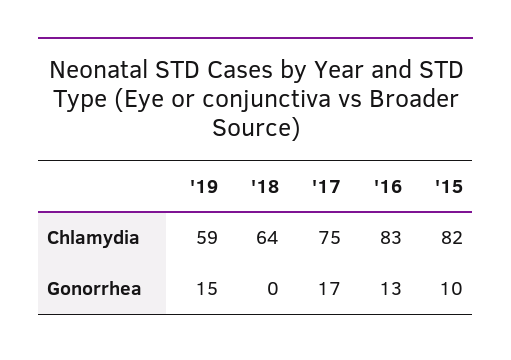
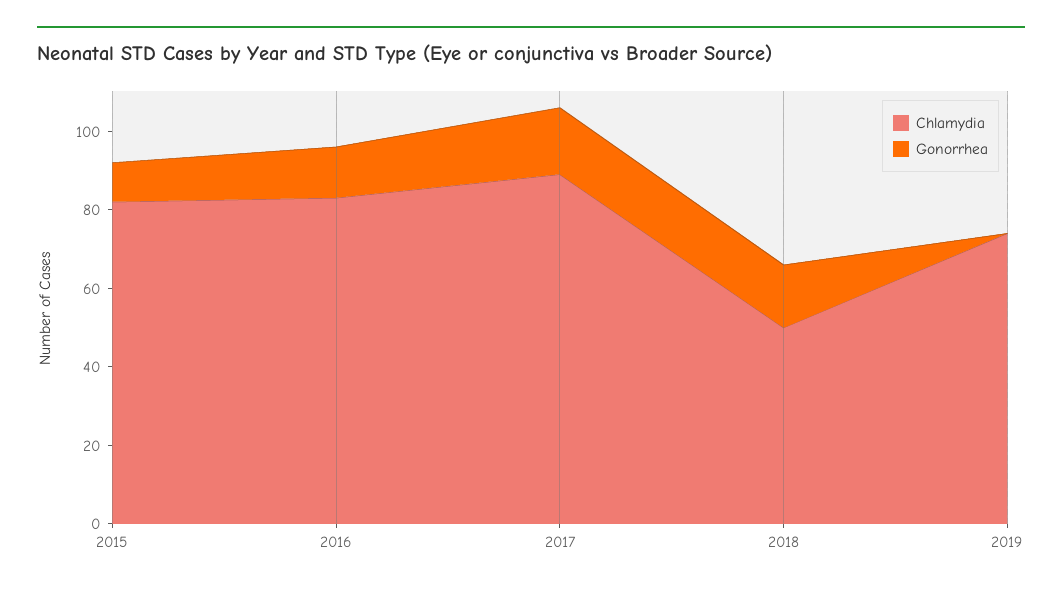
  {
    "Chlamydia": {
-     "'19": 59,
+     "'19": 75,
-     "'18": 64,
+     "'18": 50,
-     "'17": 75,
+     "'17": 90,
      "'16": 83,
      "'15": 82
    },
    "Gonorrhea": {
-     "'19": 15,
+     "'19": 0,
-     "'18": 0,
+     "'18": 15,
      "'17": 17,
      "'16": 13,
      "'15": 10
    }
  }

